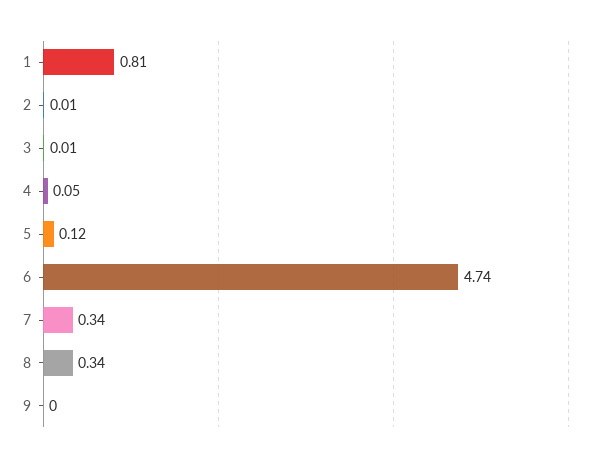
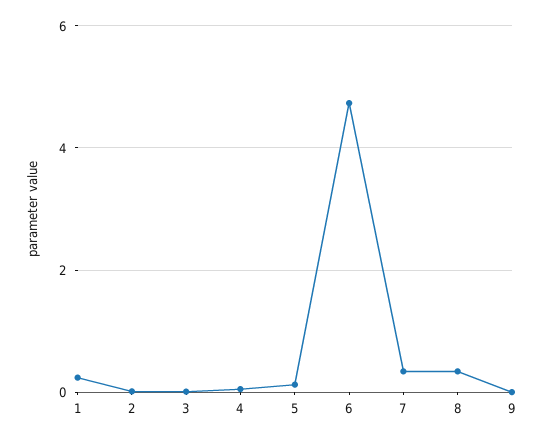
  {
-   "1": 0.81,
+   "1": 0.2,
    "2": 0.01,
    "3": 0.01,
    "4": 0.05,
    "5": 0.12,
    "6": 4.74,
    "7": 0.34,
    "8": 0.34,
    "9": 0
  }

